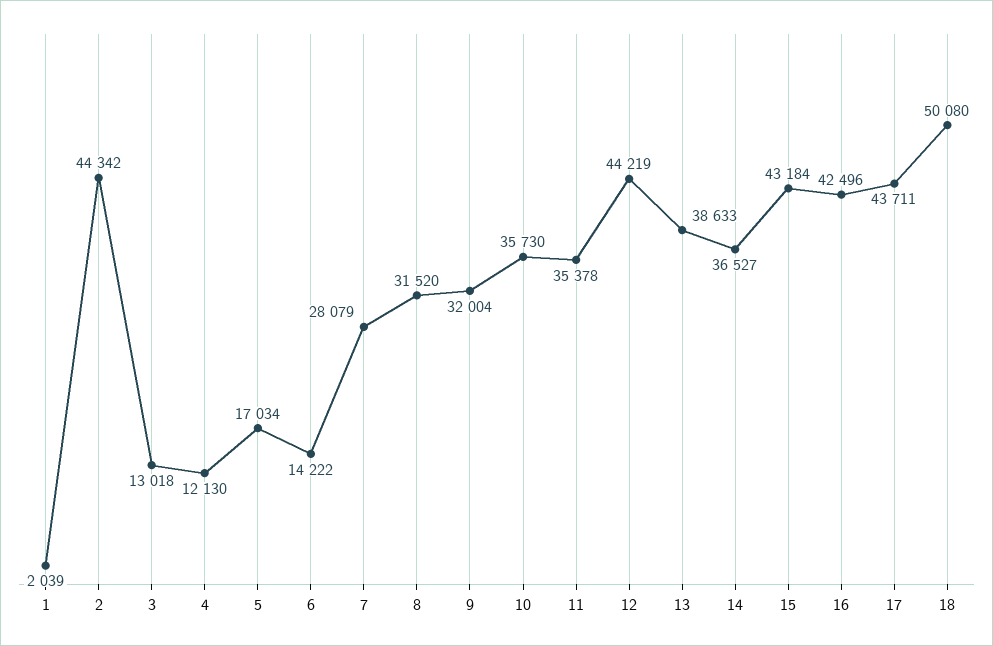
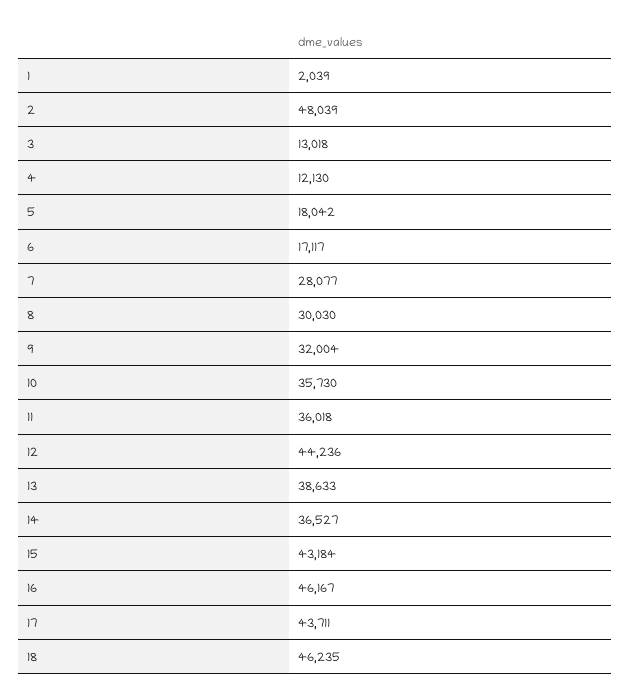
  {
    "1": 2039,
-   "2": 44342,
+   "2": 48039,
    "3": 13018,
    "4": 12130,
-   "5": 17034,
+   "5": 18042,
-   "6": 14222,
+   "6": 17117,
-   "7": 28079,
+   "7": 28077,
-   "8": 31520,
+   "8": 30030,
    "9": 32004,
    "10": 35730,
-   "11": 35378,
+   "11": 36018,
-   "12": 44219,
+   "12": 44236,
    "13": 38633,
    "14": 36527,
    "15": 43184,
-   "16": 42496,
+   "16": 46167,
    "17": 43711,
-   "18": 50080
+   "18": 46235
  }

